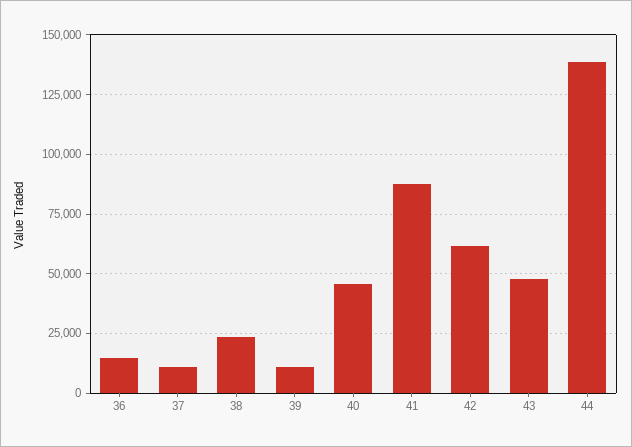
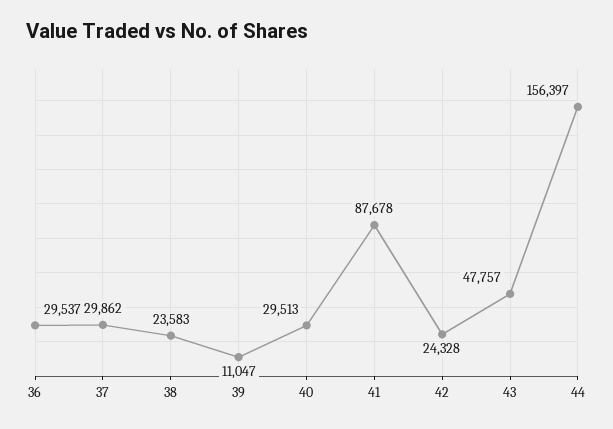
  {
-   "36": 15000,
+   "36": 29537,
-   "37": 10000,
+   "37": 29862,
    "38": 23583,
    "39": 11047,
-   "40": 45000,
+   "40": 29513,
    "41": 87678,
-   "42": 60000,
+   "42": 24328,
    "43": 47757,
-   "44": 140000
+   "44": 156397
  }

